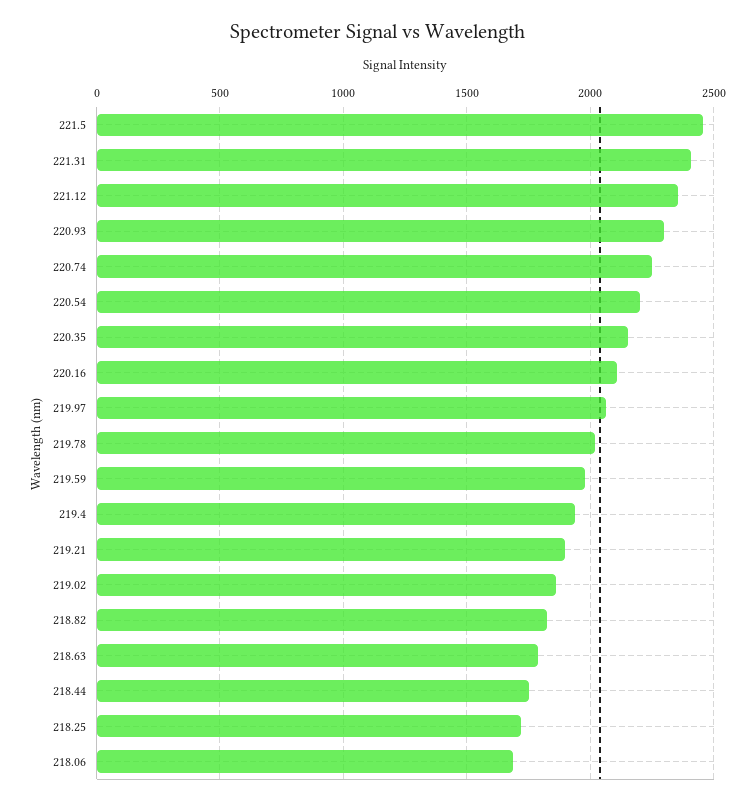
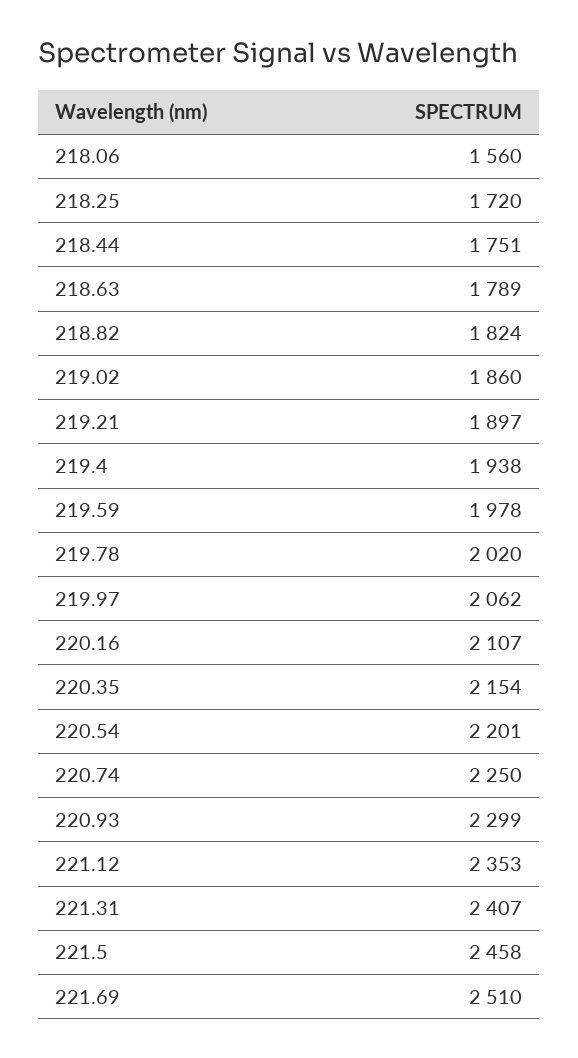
  {
    "221.5": 2458,
    "221.31": 2407,
    "221.12": 2353,
    "220.93": 2299,
    "220.74": 2250,
    "220.54": 2201,
    "220.35": 2154,
    "220.16": 2107,
    "219.97": 2062,
    "219.78": 2020,
    "219.59": 1978,
    "219.4": 1938,
    "219.21": 1897,
    "219.02": 1860,
    "218.82": 1824,
    "218.63": 1789,
    "218.44": 1751,
    "218.25": 1720,
-   "218.06": 1700
+   "218.06": 1560,
+   "221.69": 2510
  }

